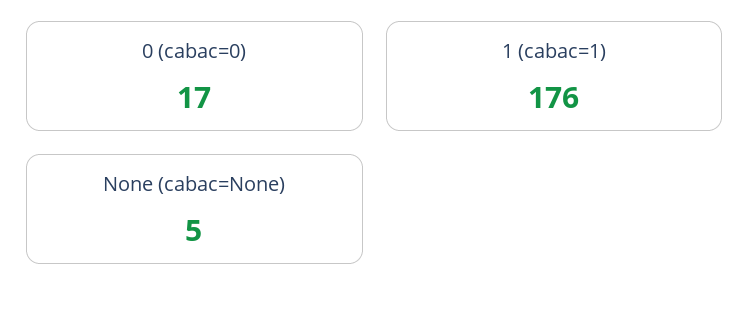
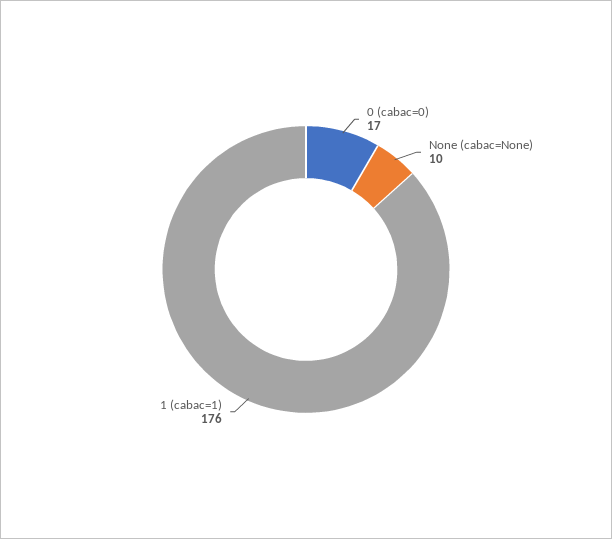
  {
    "0 (cabac=0)": 17,
    "1 (cabac=1)": 176,
-   "None (cabac=None)": 5
+   "None (cabac=None)": 10
  }

